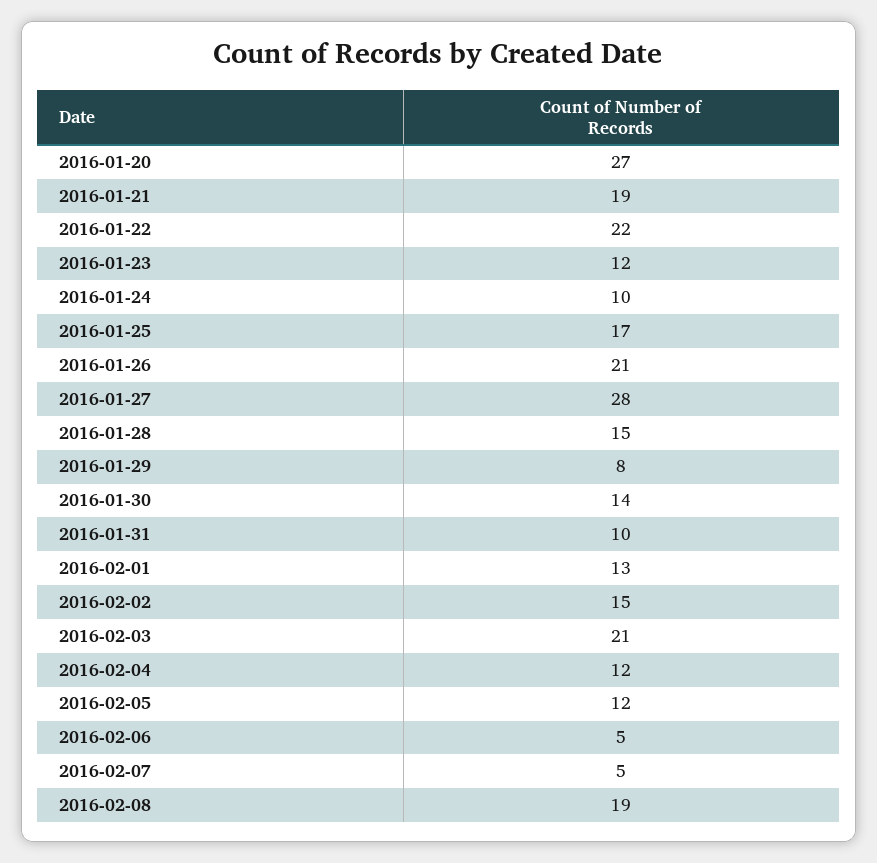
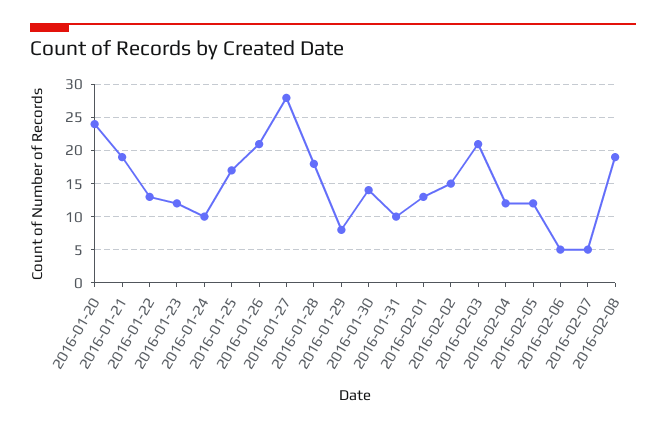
  {
-   "2016-01-20": 27,
+   "2016-01-20": 24,
    "2016-01-21": 19,
-   "2016-01-22": 22,
+   "2016-01-22": 13,
    "2016-01-23": 12,
    "2016-01-24": 10,
    "2016-01-25": 17,
    "2016-01-26": 21,
    "2016-01-27": 28,
-   "2016-01-28": 15,
+   "2016-01-28": 18,
    "2016-01-29": 8,
    "2016-01-30": 14,
    "2016-01-31": 10,
    "2016-02-01": 13,
    "2016-02-02": 15,
    "2016-02-03": 21,
    "2016-02-04": 12,
    "2016-02-05": 12,
    "2016-02-06": 5,
    "2016-02-07": 5,
    "2016-02-08": 19
  }

